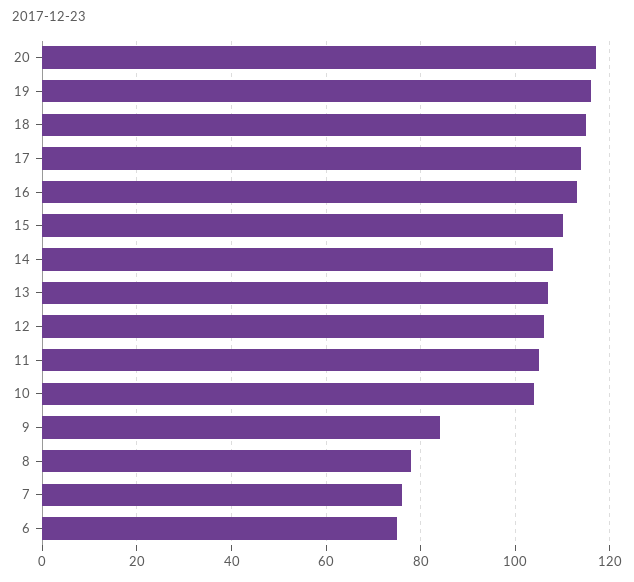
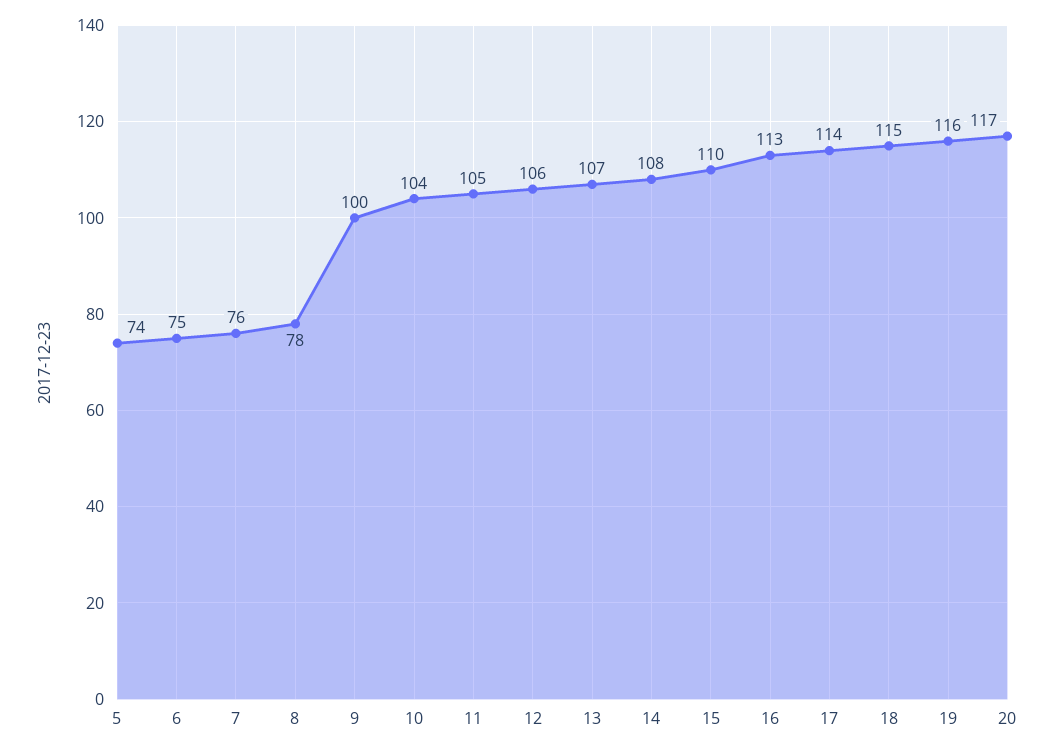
  {
    "20": 117,
    "19": 116,
    "18": 115,
    "17": 114,
    "16": 113,
    "15": 110,
    "14": 108,
    "13": 107,
    "12": 106,
    "11": 105,
    "10": 104,
-   "9": 85,
+   "9": 100,
    "8": 78,
    "7": 76,
-   "6": 75
+   "6": 75,
+   "5": 74
  }

